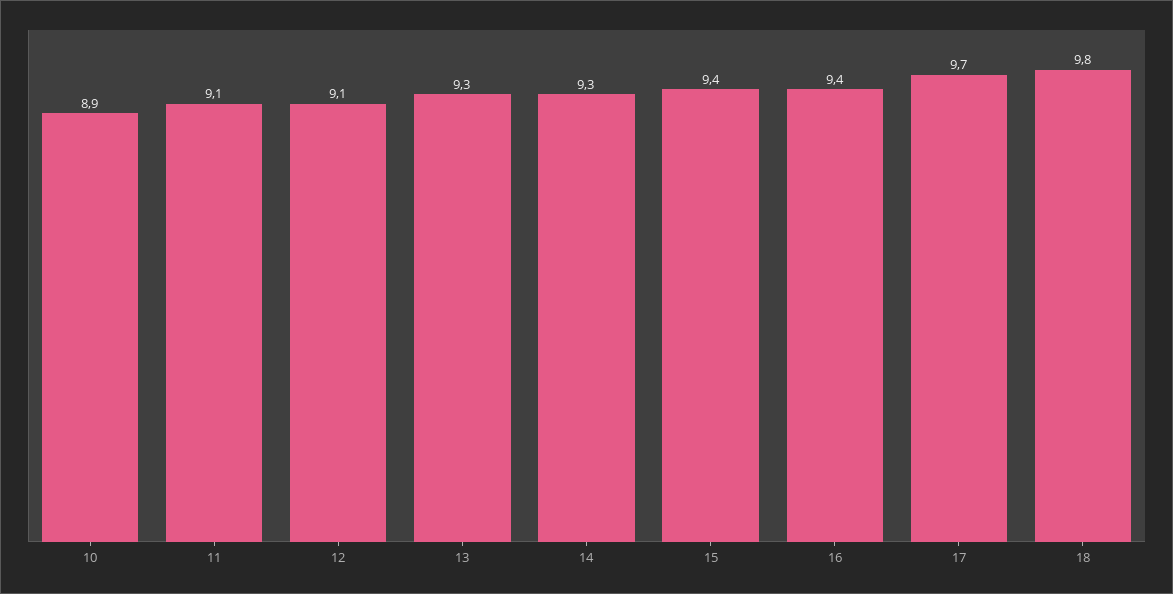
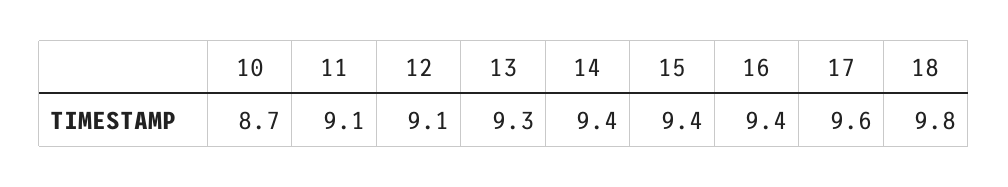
  {
-   "10": 8.9,
+   "10": 8.7,
    "11": 9.1,
    "12": 9.1,
    "13": 9.3,
-   "14": 9.3,
+   "14": 9.4,
    "15": 9.4,
    "16": 9.4,
-   "17": 9.7,
+   "17": 9.6,
    "18": 9.8
  }

